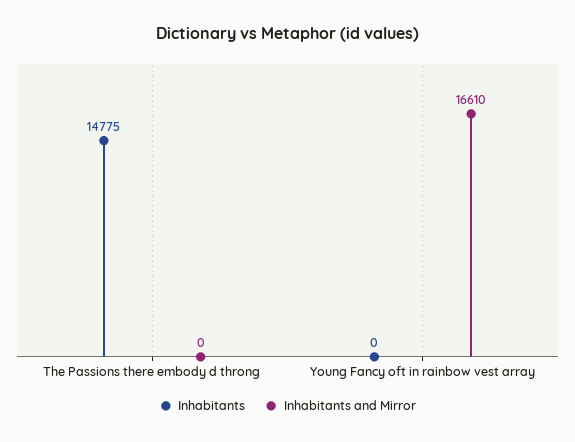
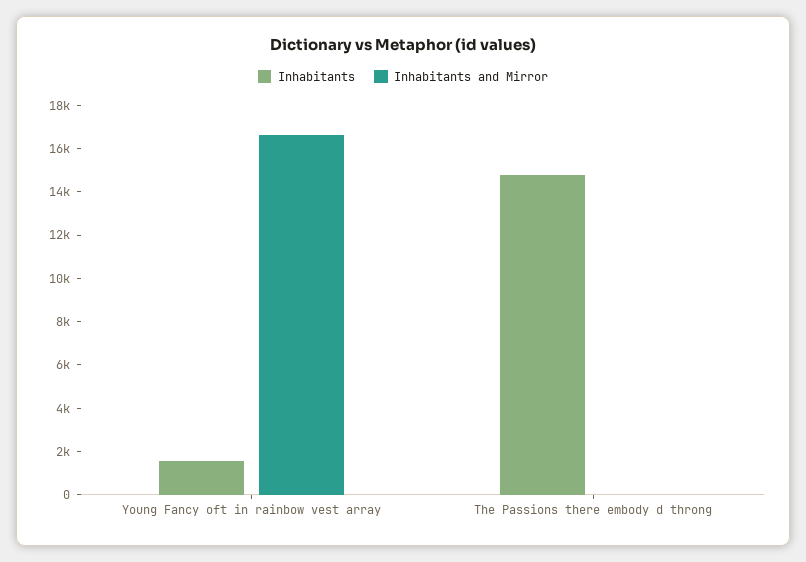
  {
    "Inhabitants": {
      "The Passions there embody d throng": 14775,
-     "Young Fancy oft in rainbow vest array": 0
+     "Young Fancy oft in rainbow vest array": 1500
    },
    "Inhabitants and Mirror": {
      "The Passions there embody d throng": 0,
      "Young Fancy oft in rainbow vest array": 16610
    }
  }

